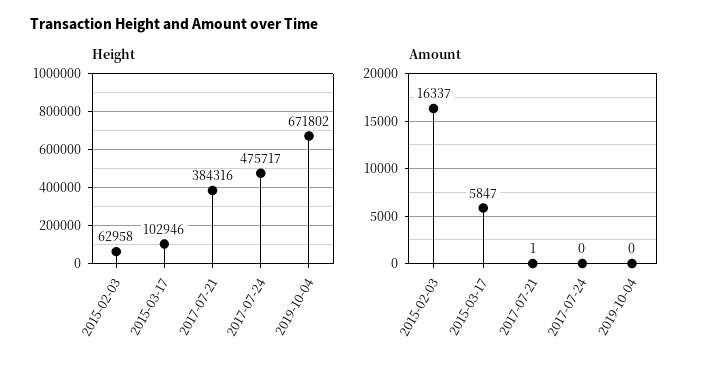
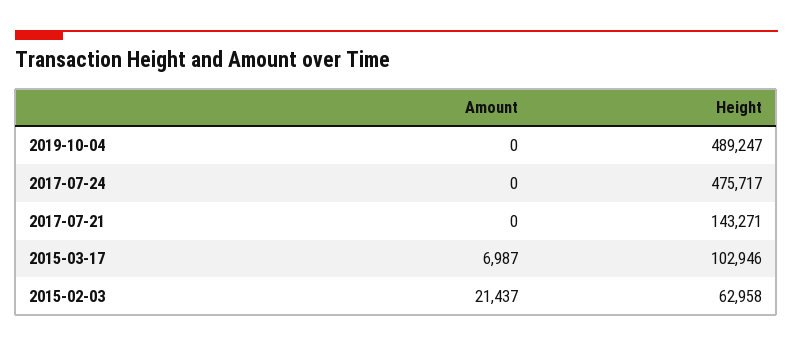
  {
    "Height": {
      "2015-02-03": 62958,
      "2015-03-17": 102946,
-     "2017-07-21": 384316,
+     "2017-07-21": 143271,
      "2017-07-24": 475717,
-     "2019-10-04": 671802
+     "2019-10-04": 489247
    },
    "Amount": {
-     "2015-02-03": 16337,
+     "2015-02-03": 21437,
-     "2015-03-17": 5847,
+     "2015-03-17": 6987,
-     "2017-07-21": 1,
+     "2017-07-21": 0,
      "2017-07-24": 0,
      "2019-10-04": 0
    }
  }

